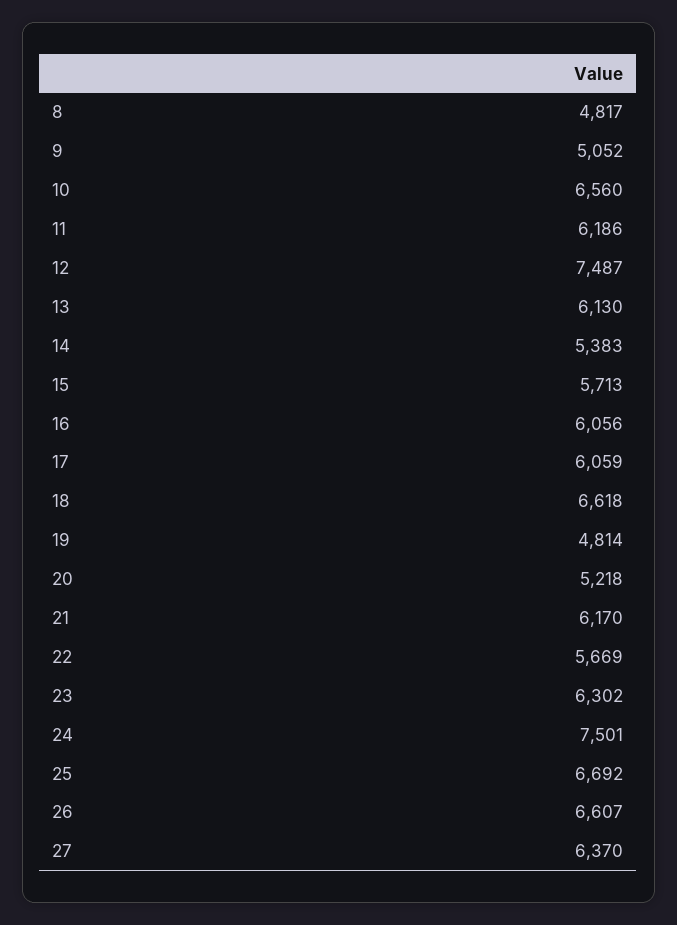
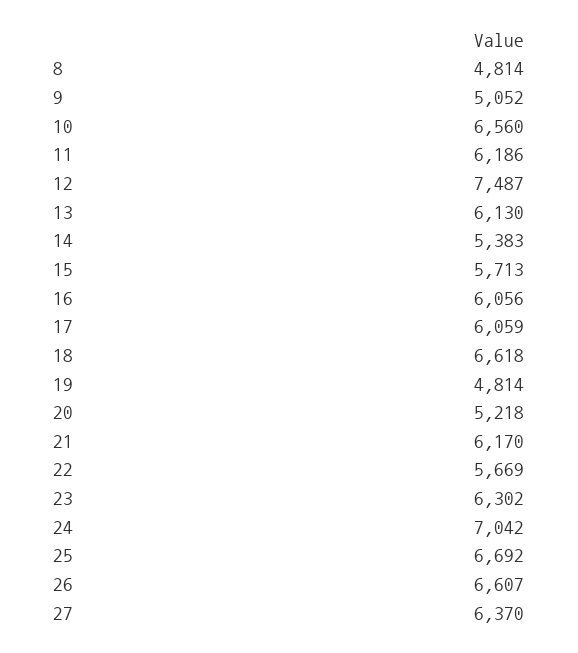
  {
-   "8": 4817,
+   "8": 4814,
    "9": 5052,
    "10": 6560,
    "11": 6186,
    "12": 7487,
    "13": 6130,
    "14": 5383,
    "15": 5713,
    "16": 6056,
    "17": 6059,
    "18": 6618,
    "19": 4814,
    "20": 5218,
    "21": 6170,
    "22": 5669,
    "23": 6302,
-   "24": 7501,
+   "24": 7042,
    "25": 6692,
    "26": 6607,
    "27": 6370
  }

